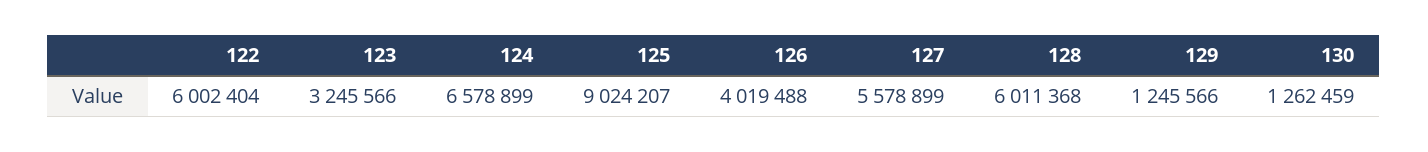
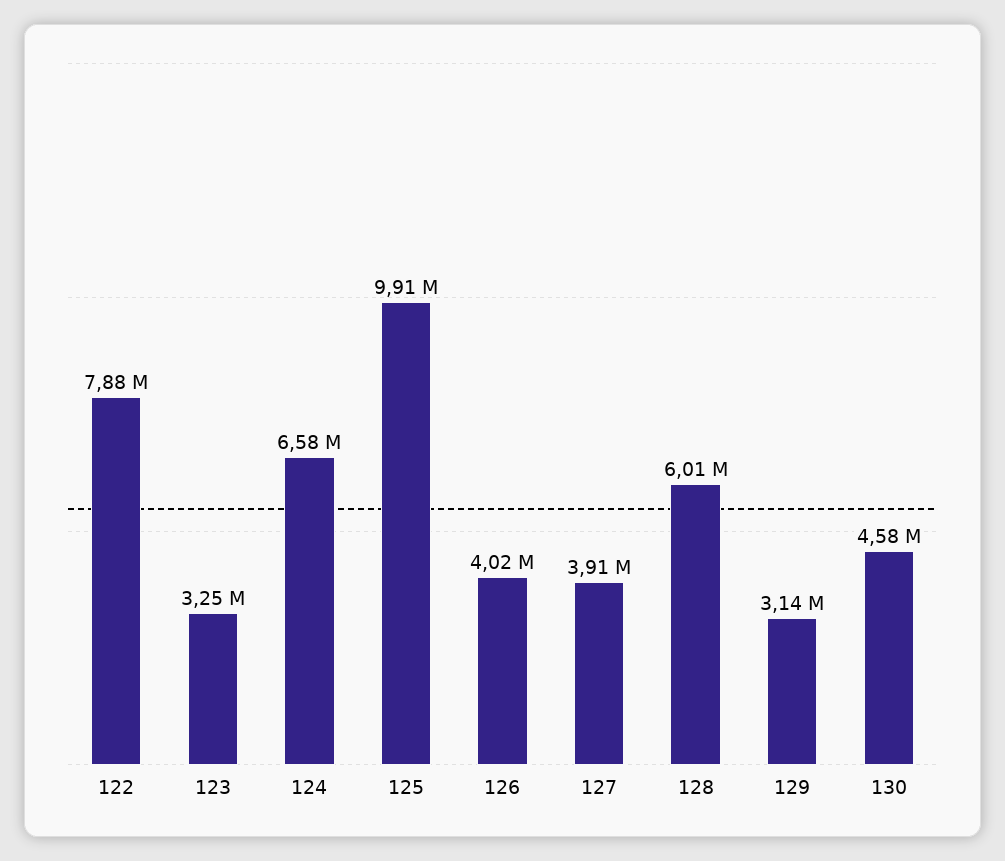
  {
-   "122": 6002404,
+   "122": 7880000,
    "123": 3245566,
    "124": 6578899,
-   "125": 9024207,
+   "125": 9910000,
    "126": 4019488,
-   "127": 5578899,
+   "127": 3910000,
    "128": 6011368,
-   "129": 1245566,
+   "129": 3140000,
-   "130": 1262459
+   "130": 4580000
  }

